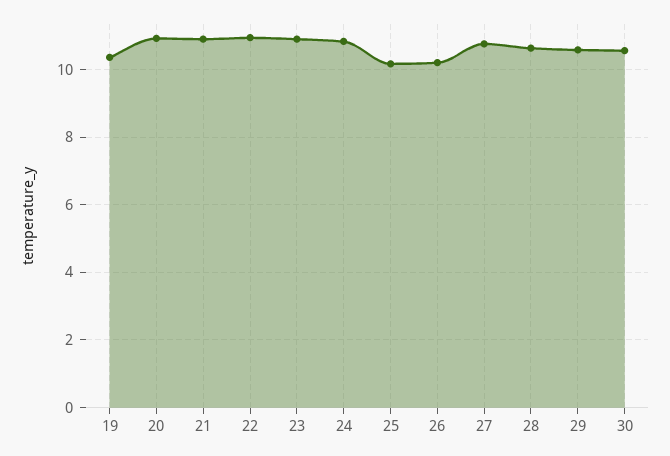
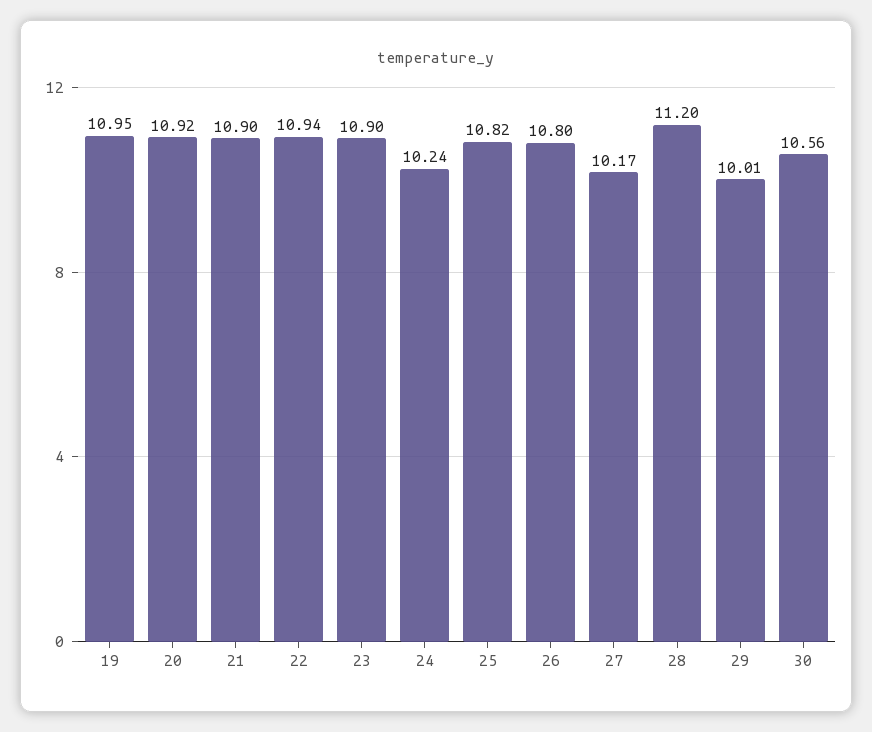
  {
-   "19": 10.4,
+   "19": 10.95,
    "20": 10.92,
    "21": 10.9,
    "22": 10.94,
    "23": 10.9,
-   "24": 10.8,
+   "24": 10.24,
-   "25": 10.2,
+   "25": 10.82,
-   "26": 10.2,
+   "26": 10.8,
-   "27": 10.8,
+   "27": 10.17,
-   "28": 10.6,
+   "28": 11.2,
-   "29": 10.6,
+   "29": 10.01,
    "30": 10.56
  }

